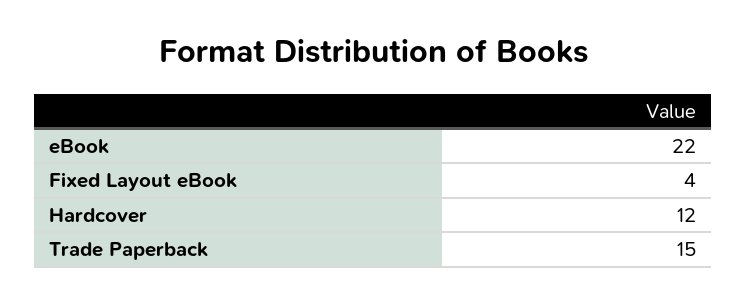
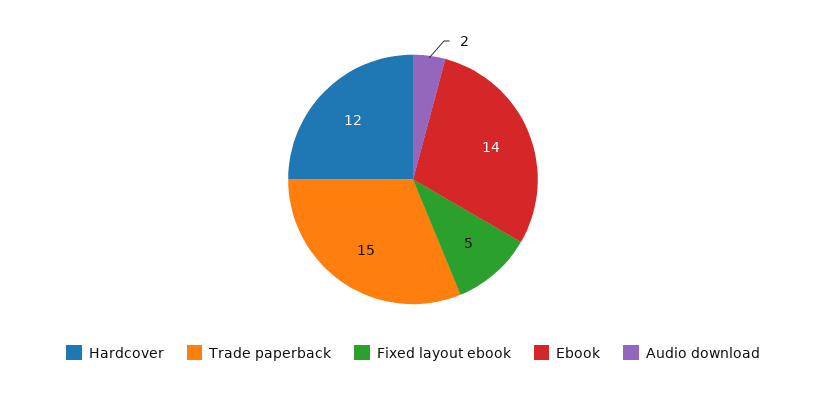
  {
-   "eBook": 22,
+   "eBook": 14,
-   "Fixed Layout eBook": 4,
+   "Fixed Layout eBook": 5,
    "Hardcover": 12,
-   "Trade Paperback": 15
+   "Trade Paperback": 15,
+   "Audio download": 2
  }

